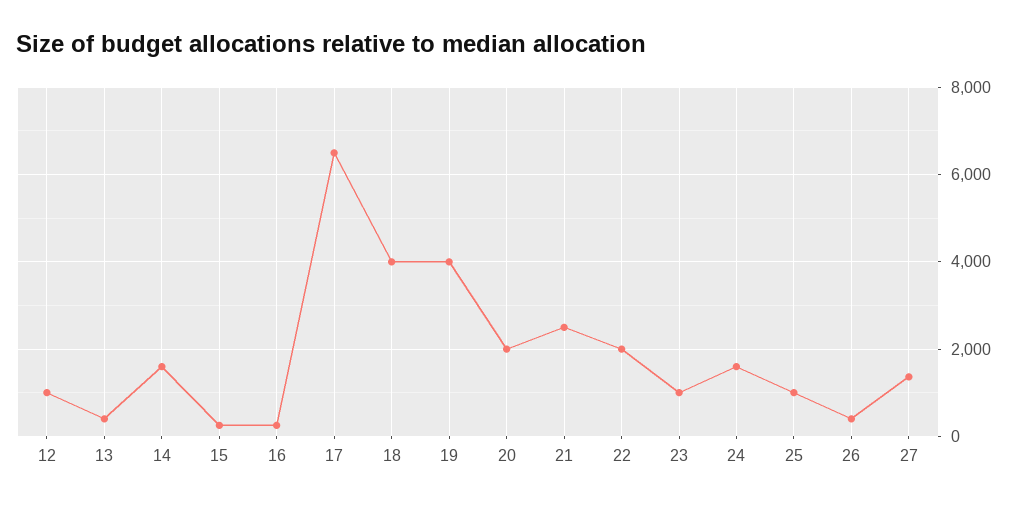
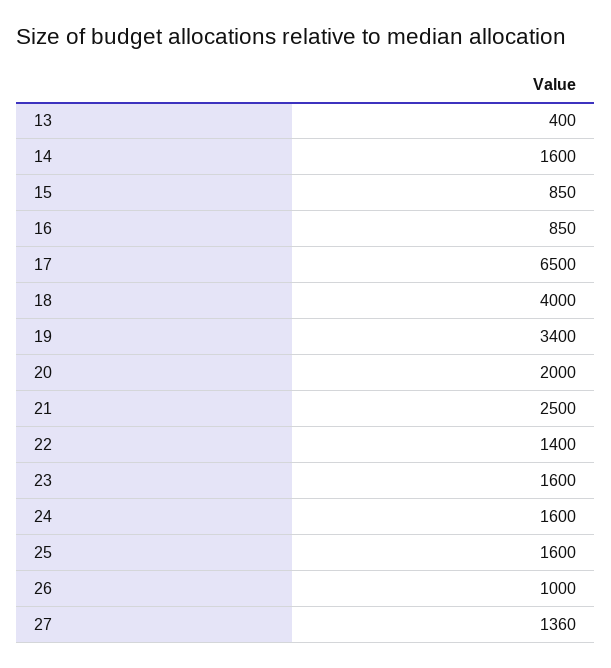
  {
-   "12": 1000,
    "13": 400,
    "14": 1600,
-   "15": 200,
+   "15": 850,
-   "16": 200,
+   "16": 850,
    "17": 6500,
    "18": 4000,
-   "19": 4000,
+   "19": 3400,
    "20": 2000,
    "21": 2500,
-   "22": 2000,
+   "22": 1400,
-   "23": 1000,
+   "23": 1600,
    "24": 1600,
-   "25": 1000,
+   "25": 1600,
-   "26": 400,
+   "26": 1000,
    "27": 1360
  }

